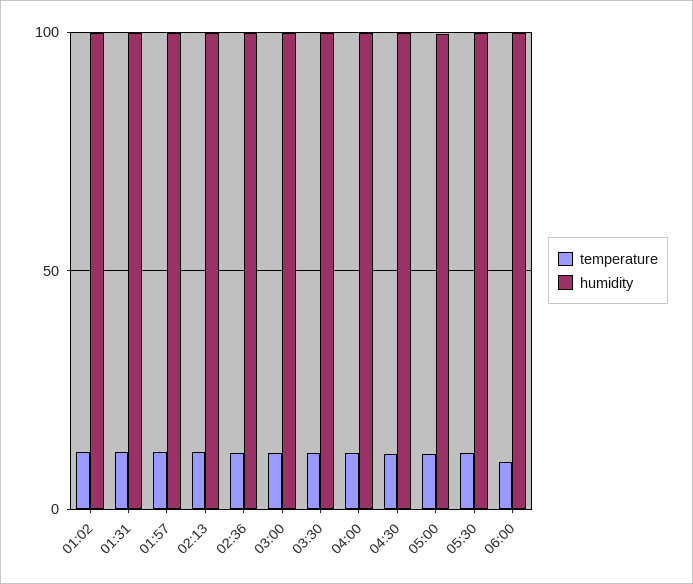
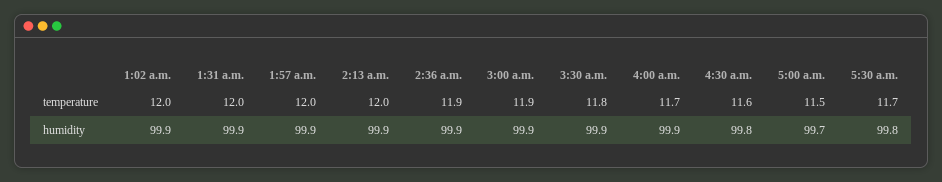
  {
    "temperature": {
      "01:02": 12,
      "01:31": 12,
      "01:57": 12,
      "02:13": 12,
      "02:36": 11.9,
      "03:00": 11.9,
      "03:30": 11.8,
      "04:00": 11.7,
      "04:30": 11.6,
      "05:00": 11.5,
-     "05:30": 11.7,
+     "05:30": 11.7
-     "06:00": 10
    },
    "humidity": {
      "01:02": 99.9,
      "01:31": 99.9,
      "01:57": 99.9,
      "02:13": 99.9,
      "02:36": 99.9,
      "03:00": 99.9,
      "03:30": 99.9,
      "04:00": 99.9,
      "04:30": 99.8,
      "05:00": 99.7,
-     "05:30": 99.8,
+     "05:30": 99.8
-     "06:00": 100
    }
  }

